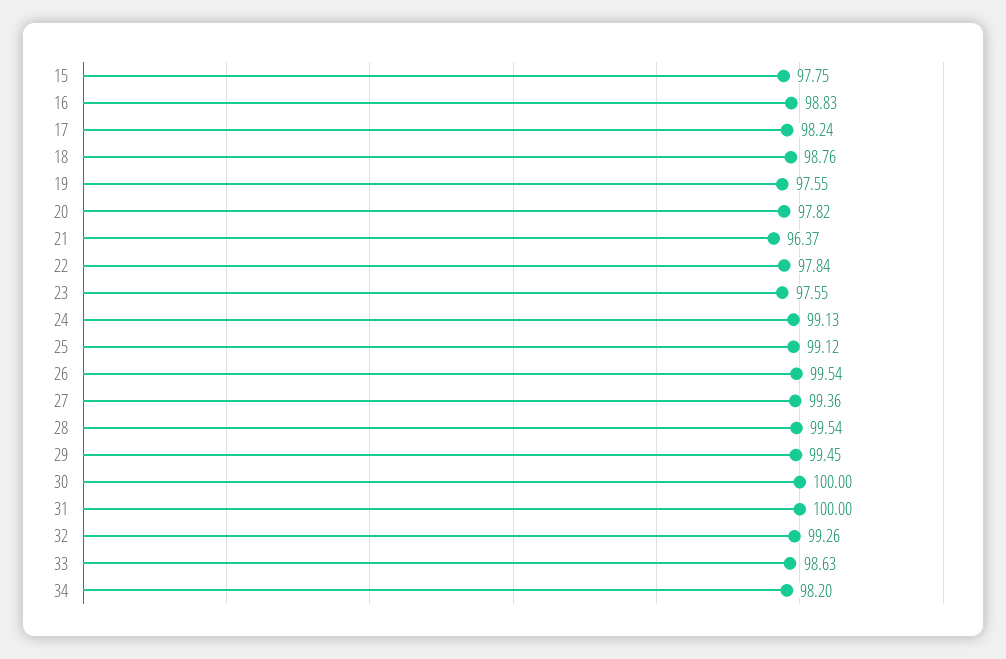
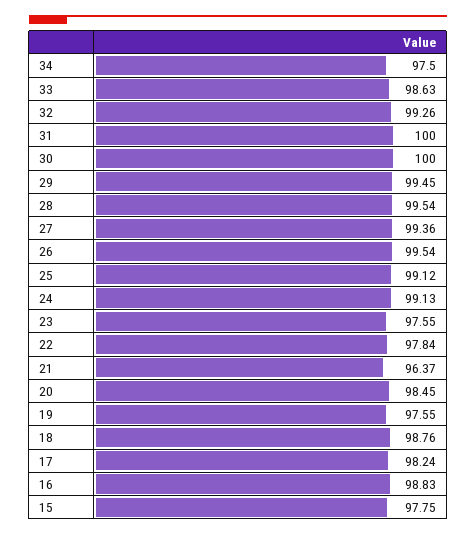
  {
    "15": 97.75,
    "16": 98.83,
    "17": 98.24,
    "18": 98.76,
    "19": 97.55,
-   "20": 97.82,
+   "20": 98.45,
    "21": 96.37,
    "22": 97.84,
    "23": 97.55,
    "24": 99.13,
    "25": 99.12,
    "26": 99.54,
    "27": 99.36,
    "28": 99.54,
    "29": 99.45,
    "30": 100,
    "31": 100,
    "32": 99.26,
    "33": 98.63,
-   "34": 98.2
+   "34": 97.5
  }

